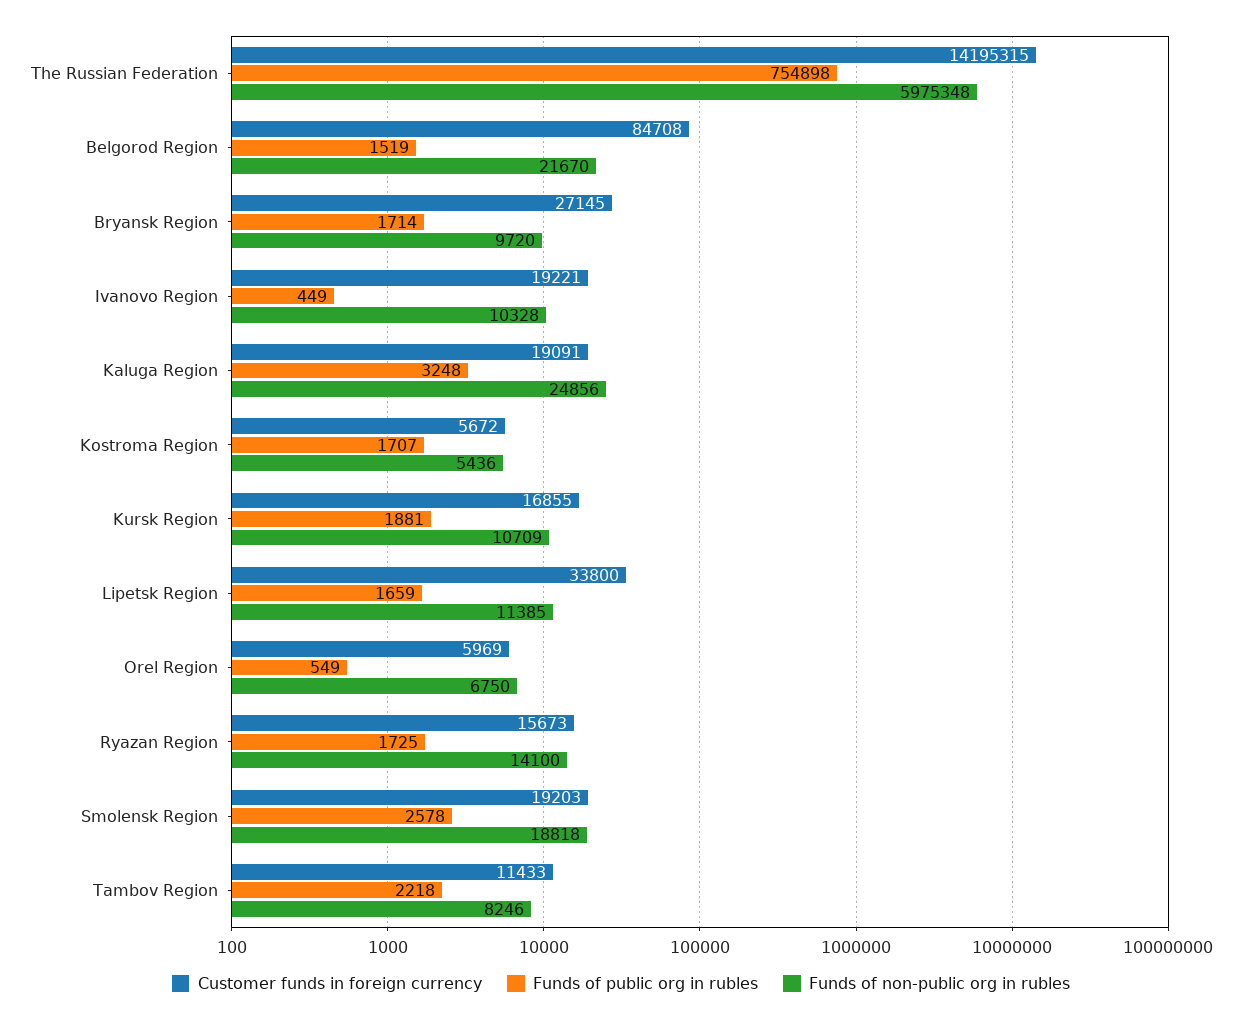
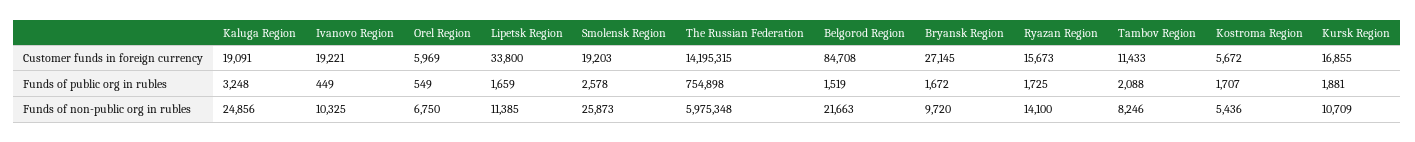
  {
    "Customer funds in foreign currency": {
      "The Russian Federation": 14195315,
      "Belgorod Region": 84708,
      "Bryansk Region": 27145,
      "Ivanovo Region": 19221,
      "Kaluga Region": 19091,
      "Kostroma Region": 5672,
      "Kursk Region": 16855,
      "Lipetsk Region": 33800,
      "Orel Region": 5969,
      "Ryazan Region": 15673,
      "Smolensk Region": 19203,
      "Tambov Region": 11433
    },
    "Funds of public org in rubles": {
      "The Russian Federation": 754898,
      "Belgorod Region": 1519,
-     "Bryansk Region": 1714,
+     "Bryansk Region": 1672,
      "Ivanovo Region": 449,
      "Kaluga Region": 3248,
      "Kostroma Region": 1707,
      "Kursk Region": 1881,
      "Lipetsk Region": 1659,
      "Orel Region": 549,
      "Ryazan Region": 1725,
      "Smolensk Region": 2578,
-     "Tambov Region": 2218
+     "Tambov Region": 2088
    },
    "Funds of non-public org in rubles": {
      "The Russian Federation": 5975348,
-     "Belgorod Region": 21670,
+     "Belgorod Region": 21663,
      "Bryansk Region": 9720,
-     "Ivanovo Region": 10328,
+     "Ivanovo Region": 10325,
      "Kaluga Region": 24856,
      "Kostroma Region": 5436,
      "Kursk Region": 10709,
      "Lipetsk Region": 11385,
      "Orel Region": 6750,
      "Ryazan Region": 14100,
-     "Smolensk Region": 18818,
+     "Smolensk Region": 25873,
      "Tambov Region": 8246
    }
  }

